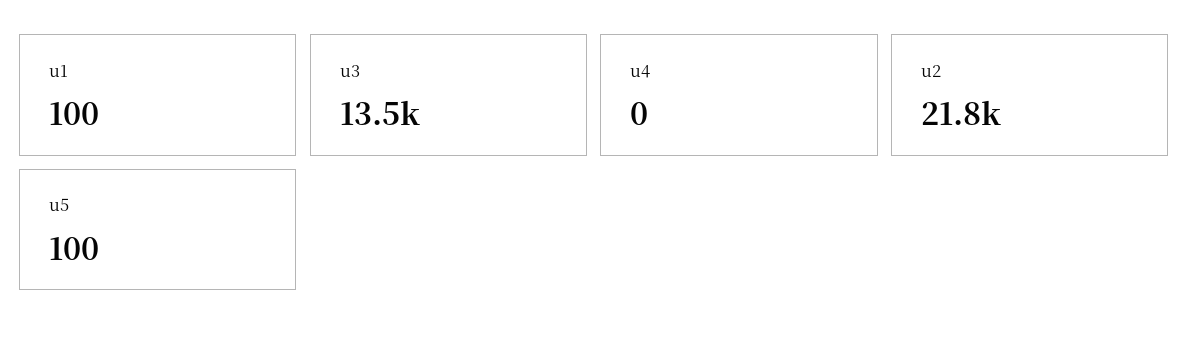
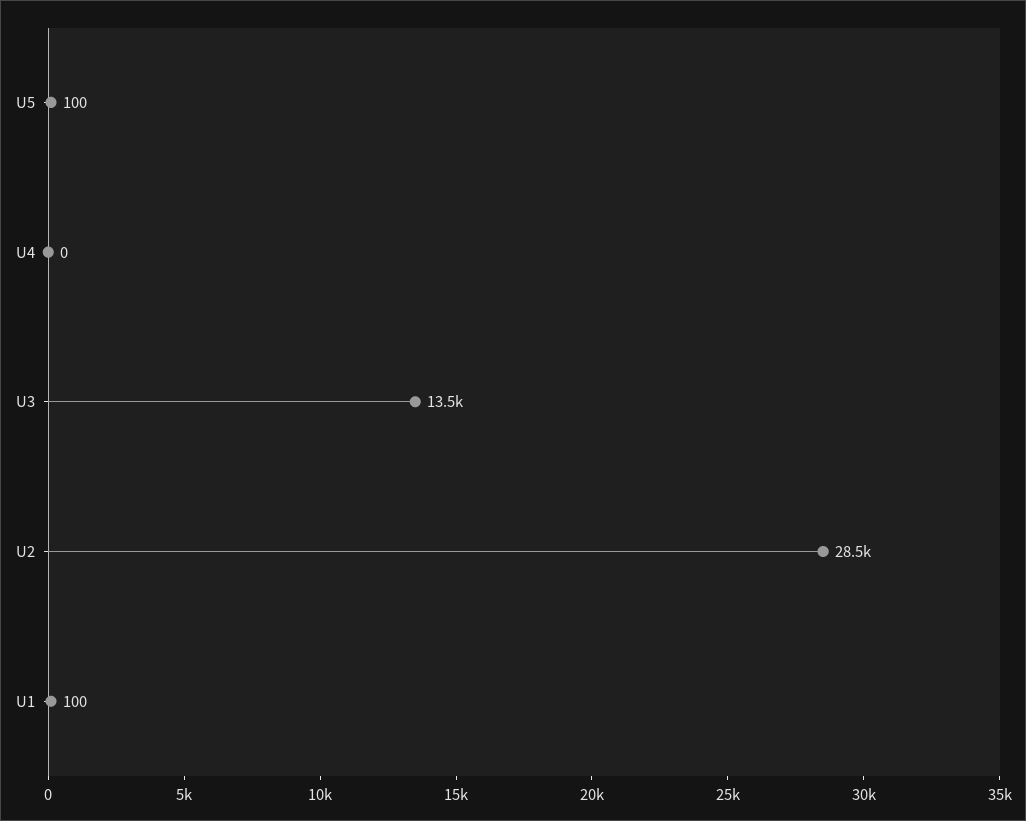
  {
    "u1": 100,
    "u3": 13500,
    "u4": 0,
-   "u2": 21800,
+   "u2": 28500,
    "u5": 100
  }

